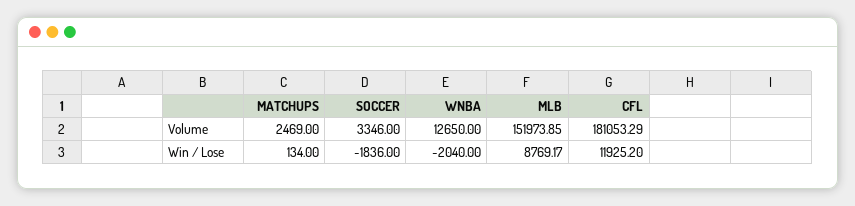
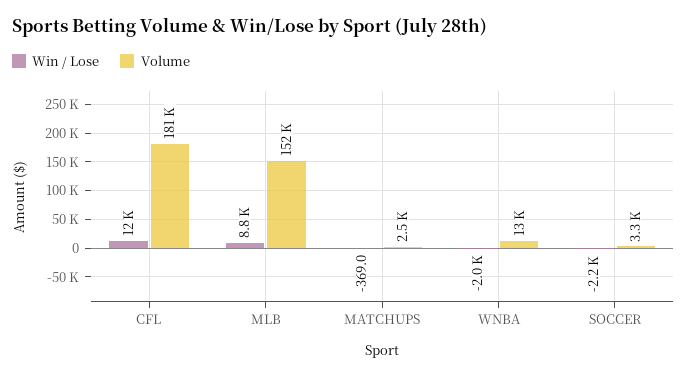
  {
    "Volume": {
      "MATCHUPS": 2469,
      "SOCCER": 3346,
      "WNBA": 12650,
      "MLB": 151973.85,
      "CFL": 181053.29
    },
    "Win / Lose": {
-     "MATCHUPS": 134,
+     "MATCHUPS": -369,
-     "SOCCER": -1836,
+     "SOCCER": -2200,
      "WNBA": -2040,
      "MLB": 8769.17,
      "CFL": 11925.2
    }
  }

